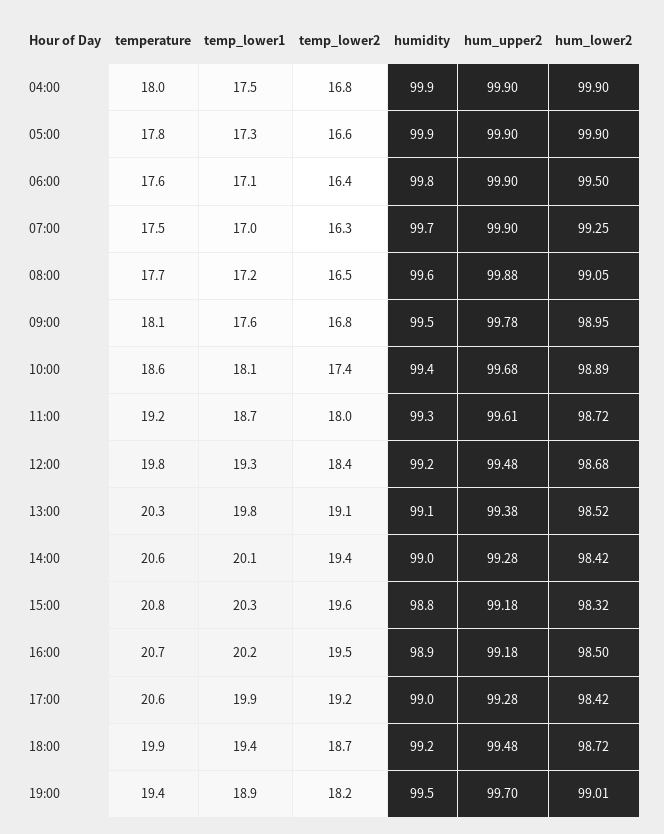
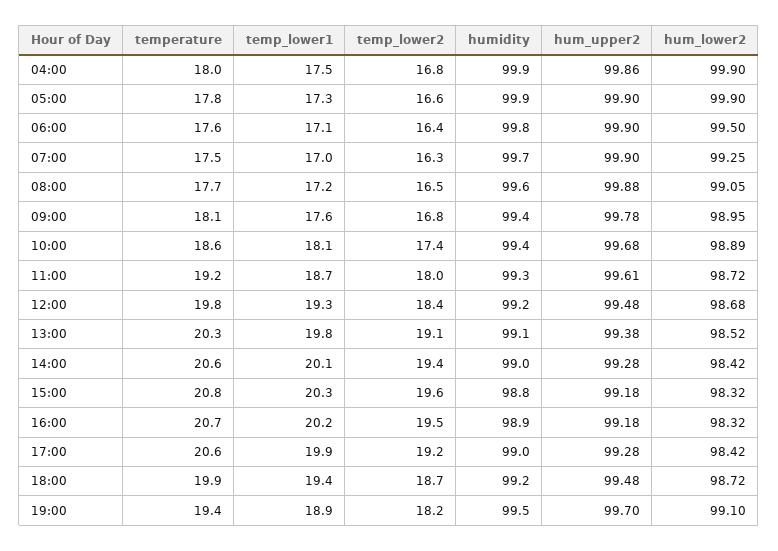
  {
    "temperature": {
      "04:00": 18,
      "05:00": 17.8,
      "06:00": 17.6,
      "07:00": 17.5,
      "08:00": 17.7,
      "09:00": 18.1,
      "10:00": 18.6,
      "11:00": 19.2,
      "12:00": 19.8,
      "13:00": 20.3,
      "14:00": 20.6,
      "15:00": 20.8,
      "16:00": 20.7,
      "17:00": 20.6,
      "18:00": 19.9,
      "19:00": 19.4
    },
    "temp_lower1": {
      "04:00": 17.5,
      "05:00": 17.3,
      "06:00": 17.1,
      "07:00": 17,
      "08:00": 17.2,
      "09:00": 17.6,
      "10:00": 18.1,
      "11:00": 18.7,
      "12:00": 19.3,
      "13:00": 19.8,
      "14:00": 20.1,
      "15:00": 20.3,
      "16:00": 20.2,
      "17:00": 19.9,
      "18:00": 19.4,
      "19:00": 18.9
    },
    "temp_lower2": {
      "04:00": 16.8,
      "05:00": 16.6,
      "06:00": 16.4,
      "07:00": 16.3,
      "08:00": 16.5,
      "09:00": 16.8,
      "10:00": 17.4,
      "11:00": 18,
      "12:00": 18.4,
      "13:00": 19.1,
      "14:00": 19.4,
      "15:00": 19.6,
      "16:00": 19.5,
      "17:00": 19.2,
      "18:00": 18.7,
      "19:00": 18.2
    },
    "humidity": {
      "04:00": 99.9,
      "05:00": 99.9,
      "06:00": 99.8,
      "07:00": 99.7,
      "08:00": 99.6,
-     "09:00": 99.5,
+     "09:00": 99.4,
      "10:00": 99.4,
      "11:00": 99.3,
      "12:00": 99.2,
      "13:00": 99.1,
      "14:00": 99,
      "15:00": 98.8,
      "16:00": 98.9,
      "17:00": 99,
      "18:00": 99.2,
      "19:00": 99.5
    },
    "hum_upper2": {
-     "04:00": 99.9,
+     "04:00": 99.86,
      "05:00": 99.9,
      "06:00": 99.9,
      "07:00": 99.9,
      "08:00": 99.88,
      "09:00": 99.78,
      "10:00": 99.68,
      "11:00": 99.61,
      "12:00": 99.48,
      "13:00": 99.38,
      "14:00": 99.28,
      "15:00": 99.18,
      "16:00": 99.18,
      "17:00": 99.28,
      "18:00": 99.48,
      "19:00": 99.7
    },
    "hum_lower2": {
      "04:00": 99.9,
      "05:00": 99.9,
      "06:00": 99.5,
      "07:00": 99.25,
      "08:00": 99.05,
      "09:00": 98.95,
      "10:00": 98.89,
      "11:00": 98.72,
      "12:00": 98.68,
      "13:00": 98.52,
      "14:00": 98.42,
      "15:00": 98.32,
-     "16:00": 98.5,
+     "16:00": 98.32,
      "17:00": 98.42,
      "18:00": 98.72,
-     "19:00": 99.01
+     "19:00": 99.1
    }
  }

